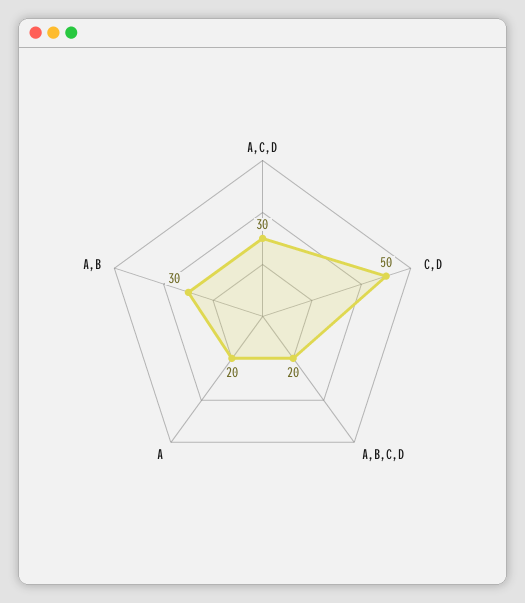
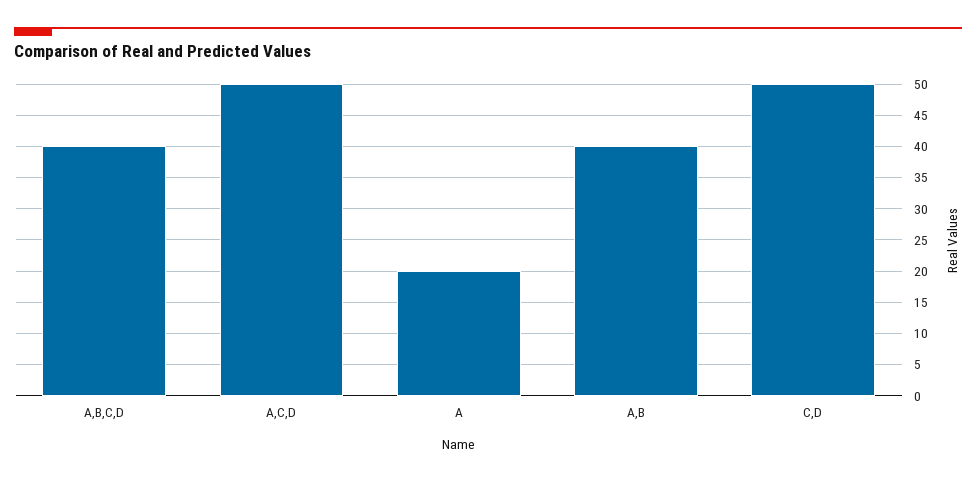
  {
-   "A,C,D": 30,
+   "A,C,D": 50,
    "C,D": 50,
-   "A,B,C,D": 20,
+   "A,B,C,D": 40,
    "A": 20,
-   "A,B": 30
+   "A,B": 40
  }

